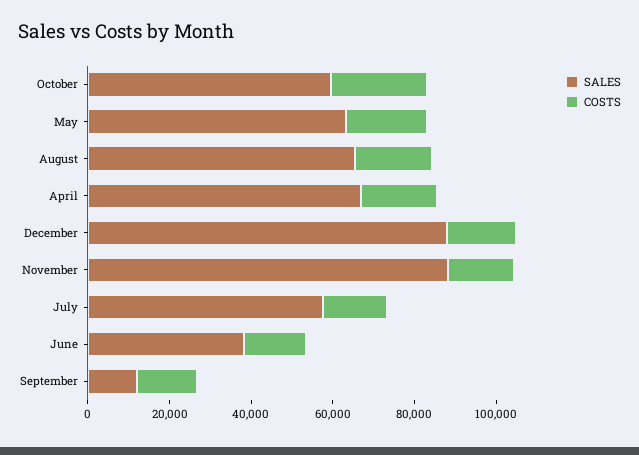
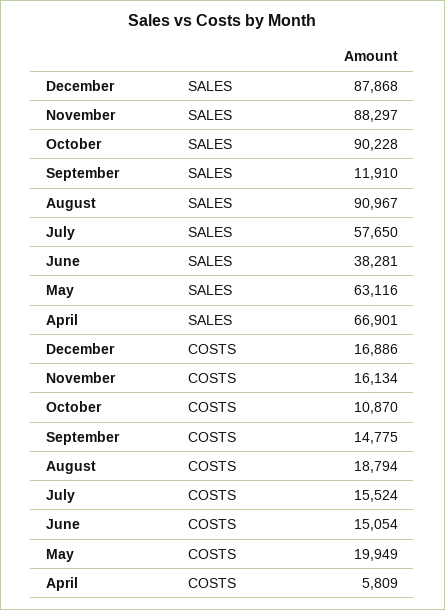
  {
    "SALES": {
-     "October": 60000,
+     "October": 90228,
      "May": 63116,
-     "August": 65000,
+     "August": 90967,
      "April": 66901,
      "December": 87868,
      "November": 88297,
      "July": 57650,
      "June": 38281,
      "September": 11910
    },
    "COSTS": {
-     "October": 25000,
+     "October": 10870,
      "May": 19949,
      "August": 18794,
-     "April": 20000,
+     "April": 5809,
      "December": 16886,
      "November": 16134,
      "July": 15524,
      "June": 15054,
      "September": 14775
    }
  }

